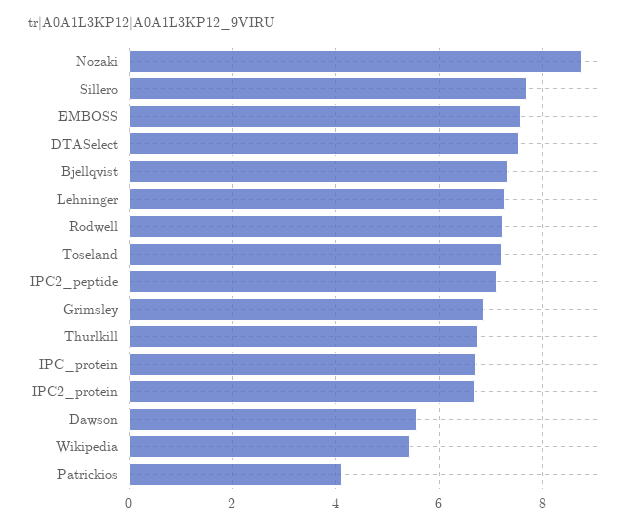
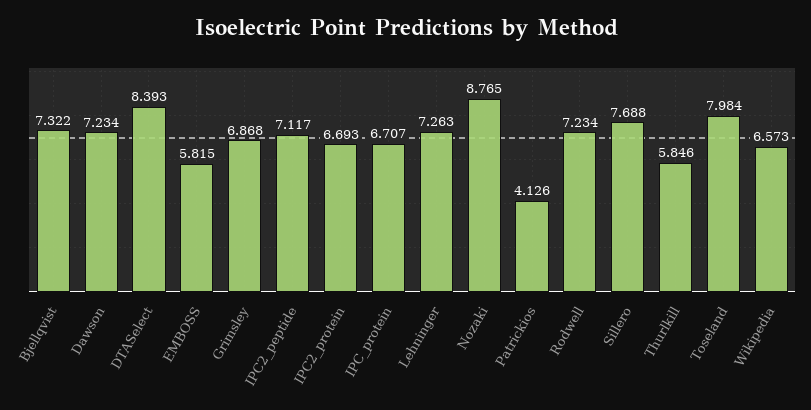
  {
    "Nozaki": 8.765,
    "Sillero": 7.688,
-   "EMBOSS": 7.6,
+   "EMBOSS": 5.815,
-   "DTASelect": 7.6,
+   "DTASelect": 8.393,
    "Bjellqvist": 7.322,
    "Lehninger": 7.263,
    "Rodwell": 7.234,
-   "Toseland": 7.2,
+   "Toseland": 7.984,
    "IPC2_peptide": 7.117,
    "Grimsley": 6.868,
-   "Thurlkill": 6.8,
+   "Thurlkill": 5.846,
    "IPC_protein": 6.707,
    "IPC2_protein": 6.693,
-   "Dawson": 5.6,
+   "Dawson": 7.234,
-   "Wikipedia": 5.4,
+   "Wikipedia": 6.573,
    "Patrickios": 4.126
  }

